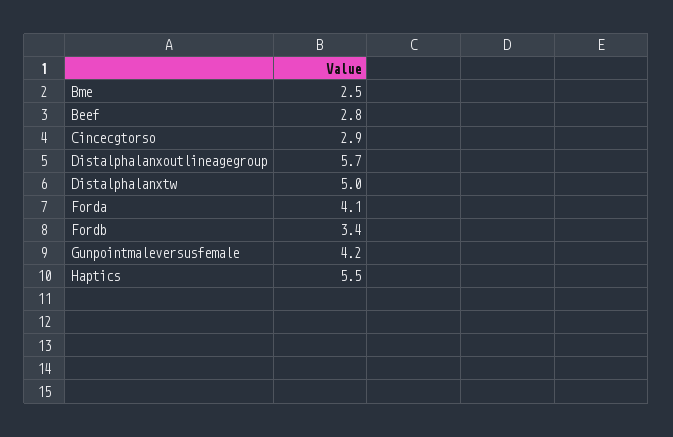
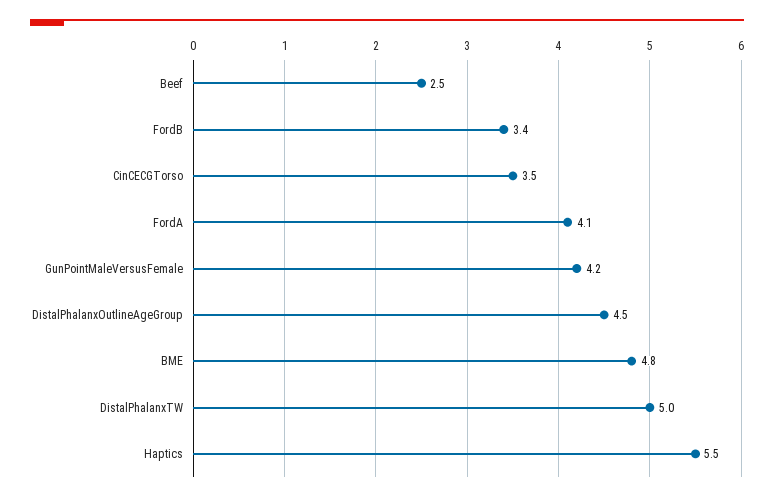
  {
-   "Bme": 2.5,
+   "Bme": 4.8,
-   "Beef": 2.8,
+   "Beef": 2.5,
-   "Cincecgtorso": 2.9,
+   "Cincecgtorso": 3.5,
-   "Distalphalanxoutlineagegroup": 5.7,
+   "Distalphalanxoutlineagegroup": 4.5,
    "Distalphalanxtw": 5,
    "Forda": 4.1,
    "Fordb": 3.4,
    "Gunpointmaleversusfemale": 4.2,
    "Haptics": 5.5
  }

